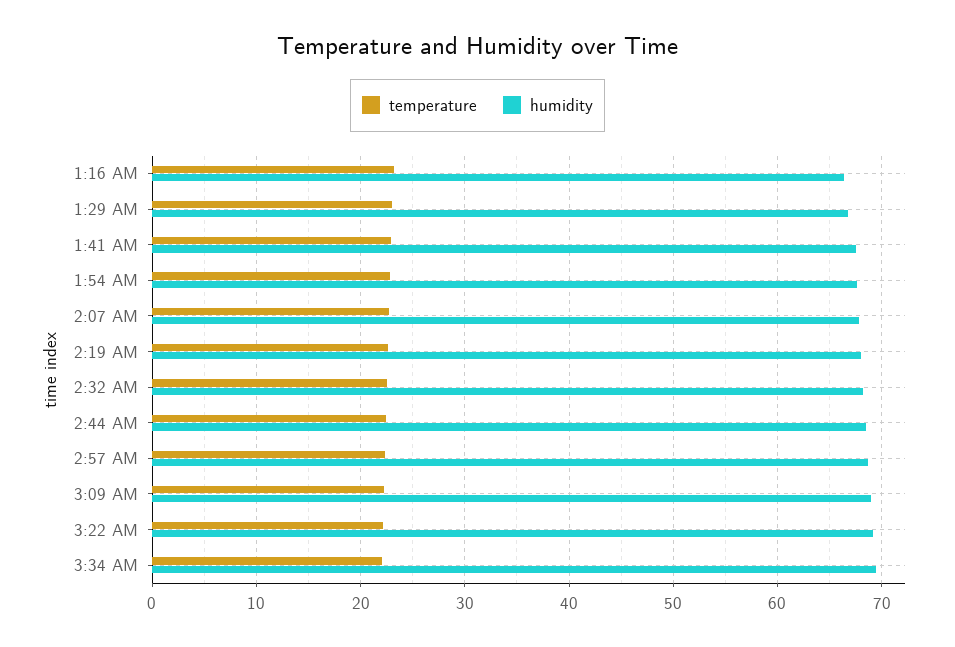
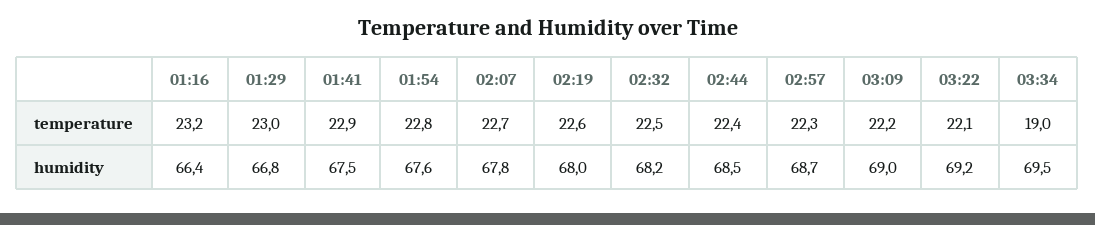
  {
    "temperature": {
      "1:16 AM": 23.2,
      "1:29 AM": 23,
      "1:41 AM": 22.9,
      "1:54 AM": 22.8,
      "2:07 AM": 22.7,
      "2:19 AM": 22.6,
      "2:32 AM": 22.5,
      "2:44 AM": 22.4,
      "2:57 AM": 22.3,
      "3:09 AM": 22.2,
      "3:22 AM": 22.1,
-     "3:34 AM": 22
+     "3:34 AM": 19
    },
    "humidity": {
      "1:16 AM": 66.4,
      "1:29 AM": 66.8,
      "1:41 AM": 67.5,
      "1:54 AM": 67.6,
      "2:07 AM": 67.8,
      "2:19 AM": 68,
      "2:32 AM": 68.2,
      "2:44 AM": 68.5,
      "2:57 AM": 68.7,
      "3:09 AM": 69,
      "3:22 AM": 69.2,
      "3:34 AM": 69.5
    }
  }

